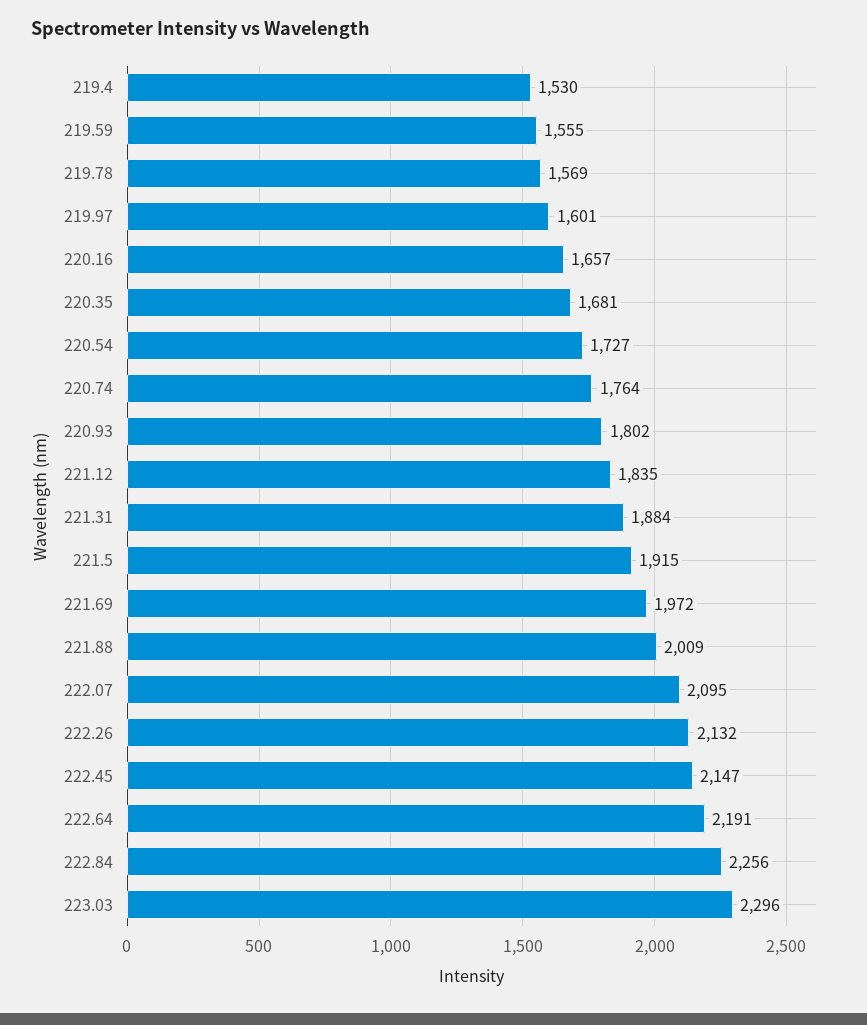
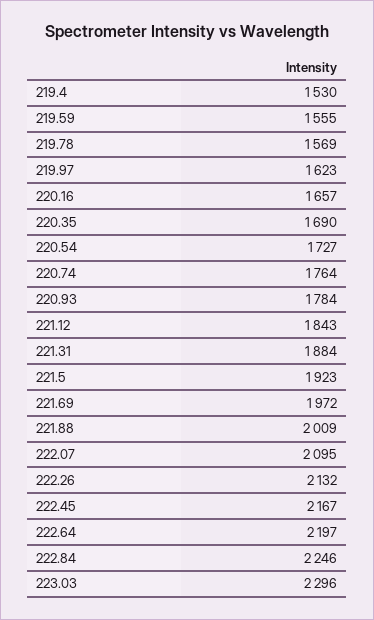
  {
    "219.4": 1530,
    "219.59": 1555,
    "219.78": 1569,
-   "219.97": 1601,
+   "219.97": 1623,
    "220.16": 1657,
-   "220.35": 1681,
+   "220.35": 1690,
    "220.54": 1727,
    "220.74": 1764,
-   "220.93": 1802,
+   "220.93": 1784,
-   "221.12": 1835,
+   "221.12": 1843,
    "221.31": 1884,
-   "221.5": 1915,
+   "221.5": 1923,
    "221.69": 1972,
    "221.88": 2009,
    "222.07": 2095,
    "222.26": 2132,
-   "222.45": 2147,
+   "222.45": 2167,
-   "222.64": 2191,
+   "222.64": 2197,
-   "222.84": 2256,
+   "222.84": 2246,
    "223.03": 2296
  }

